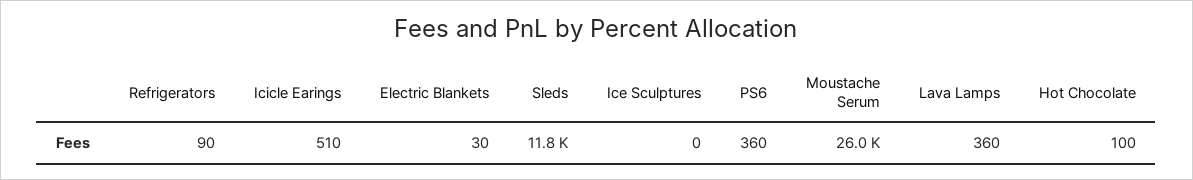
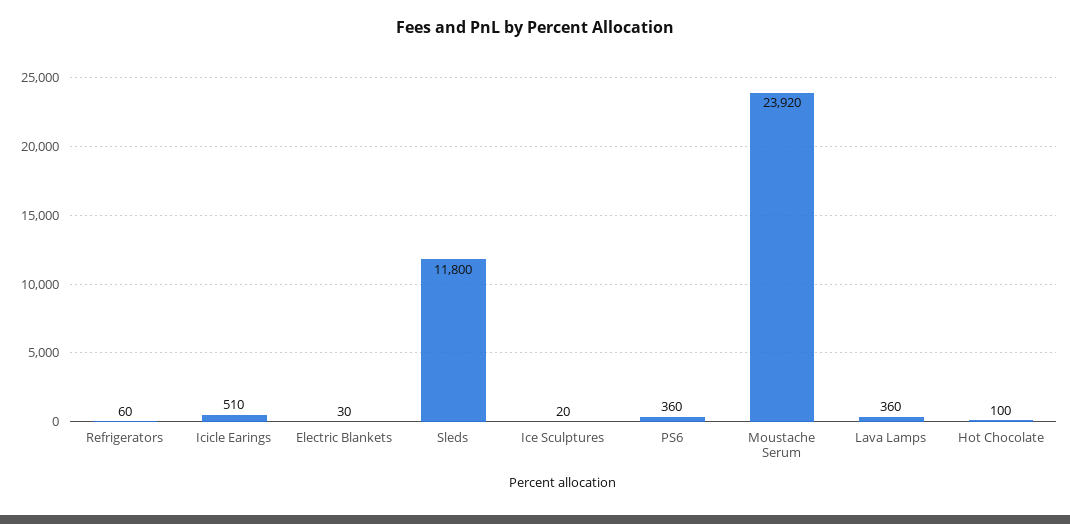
  {
-   "Refrigerators": 90,
+   "Refrigerators": 60,
    "Icicle Earings": 510,
    "Electric Blankets": 30,
    "Sleds": 11800,
-   "Ice Sculptures": 0,
+   "Ice Sculptures": 20,
    "PS6": 360,
-   "Moustache Serum": 26000,
+   "Moustache Serum": 23920,
    "Lava Lamps": 360,
    "Hot Chocolate": 100
  }

